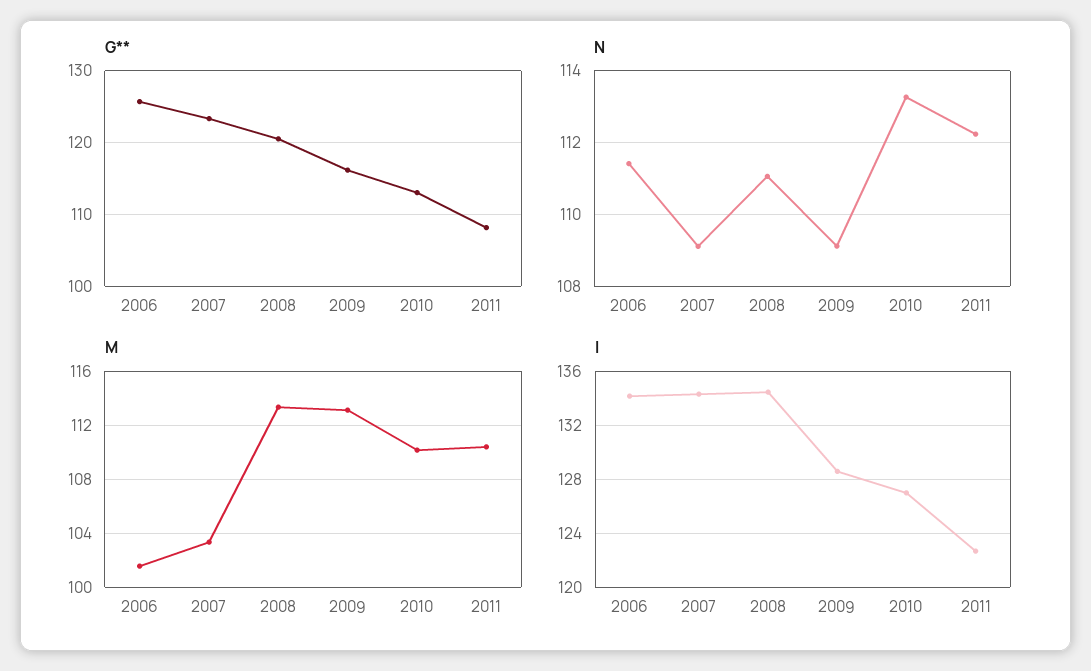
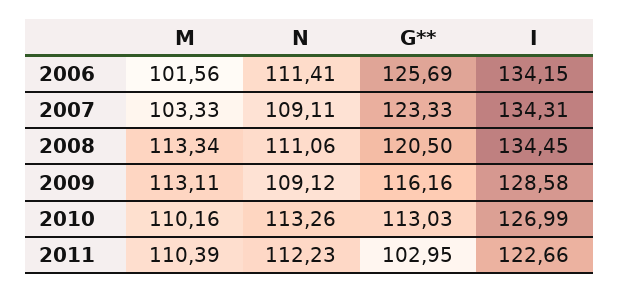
  {
    "G**": {
      "2006": 125.69,
      "2007": 123.33,
      "2008": 120.5,
      "2009": 116.16,
      "2010": 113.03,
-     "2011": 108
+     "2011": 102.95
    },
    "N": {
      "2006": 111.41,
      "2007": 109.11,
      "2008": 111.06,
      "2009": 109.12,
      "2010": 113.26,
      "2011": 112.23
    },
    "M": {
      "2006": 101.56,
      "2007": 103.33,
      "2008": 113.34,
      "2009": 113.11,
      "2010": 110.16,
      "2011": 110.39
    },
    "I": {
      "2006": 134.15,
      "2007": 134.31,
      "2008": 134.45,
      "2009": 128.58,
      "2010": 126.99,
      "2011": 122.66
    }
  }

